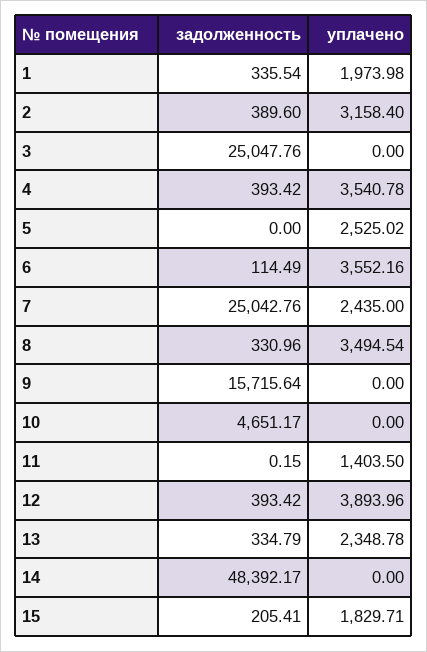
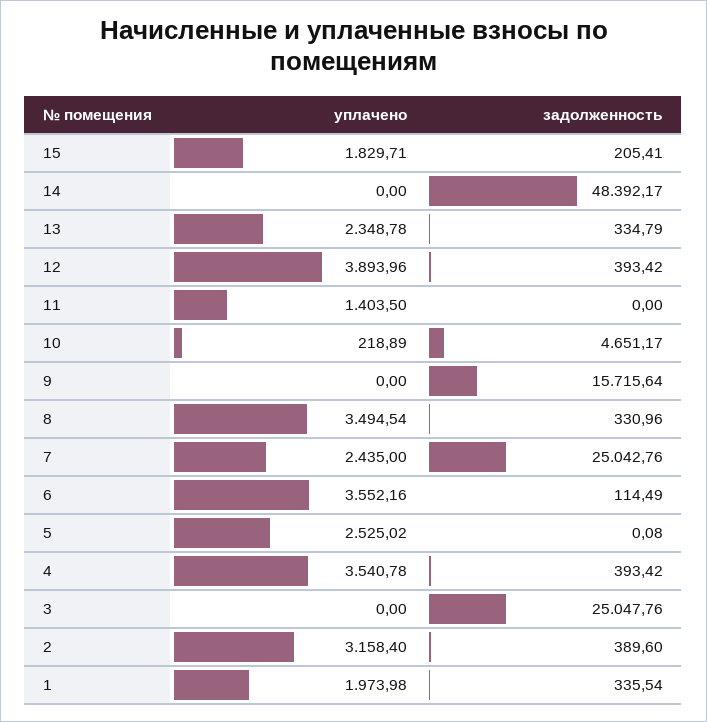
  {
    "задолженность": {
      "1": 335.54,
      "2": 389.6,
      "3": 25047.76,
      "4": 393.42,
-     "5": 0,
+     "5": 0.08,
      "6": 114.49,
      "7": 25042.76,
      "8": 330.96,
      "9": 15715.64,
      "10": 4651.17,
-     "11": 0.15,
+     "11": 0,
      "12": 393.42,
      "13": 334.79,
      "14": 48392.17,
      "15": 205.41
    },
    "уплачено": {
      "1": 1973.98,
      "2": 3158.4,
      "3": 0,
      "4": 3540.78,
      "5": 2525.02,
      "6": 3552.16,
      "7": 2435,
      "8": 3494.54,
      "9": 0,
-     "10": 0,
+     "10": 218.89,
      "11": 1403.5,
      "12": 3893.96,
      "13": 2348.78,
      "14": 0,
      "15": 1829.71
    }
  }

